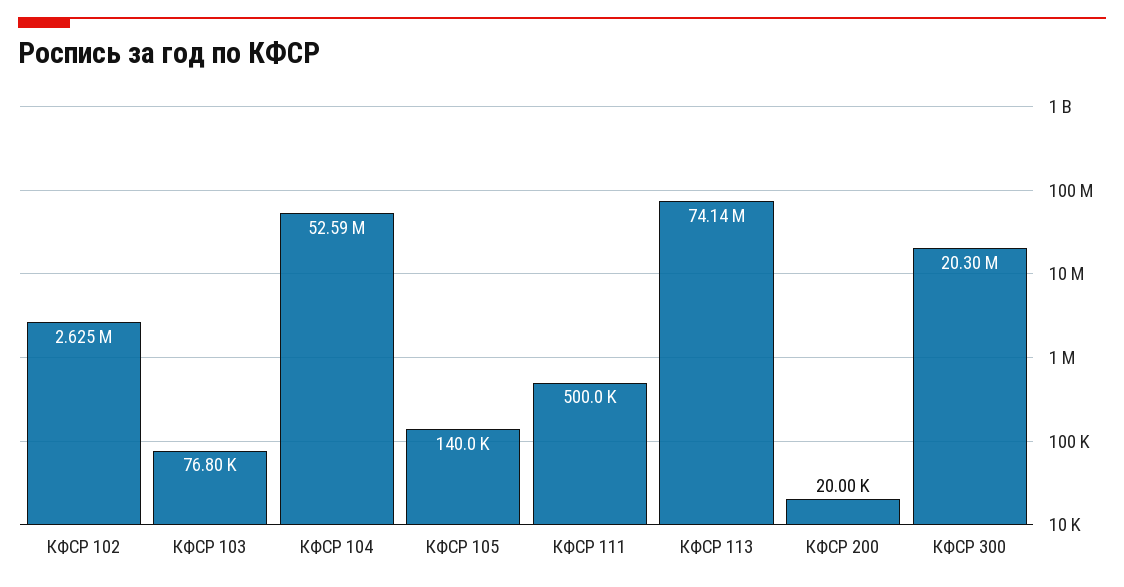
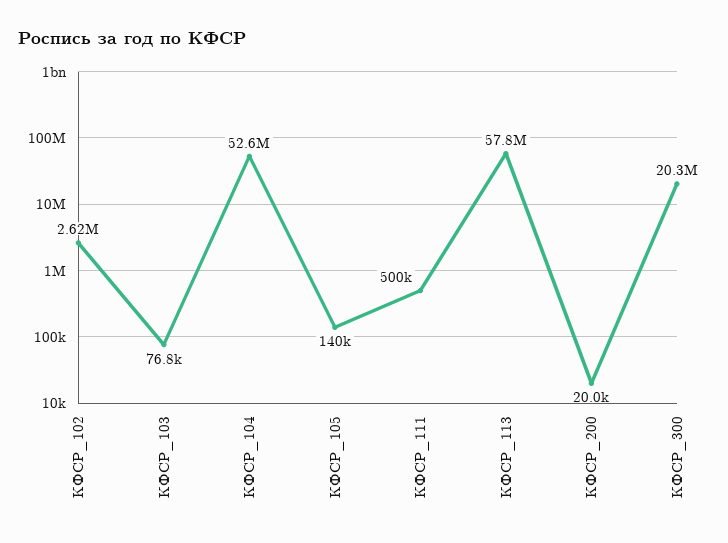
  {
    "КФСР 102": 2625000,
    "КФСР 103": 76800,
    "КФСР 104": 52590000,
    "КФСР 105": 140000,
    "КФСР 111": 500000,
-   "КФСР 113": 74140000,
+   "КФСР 113": 57800000,
    "КФСР 200": 20000,
    "КФСР 300": 20300000
  }

